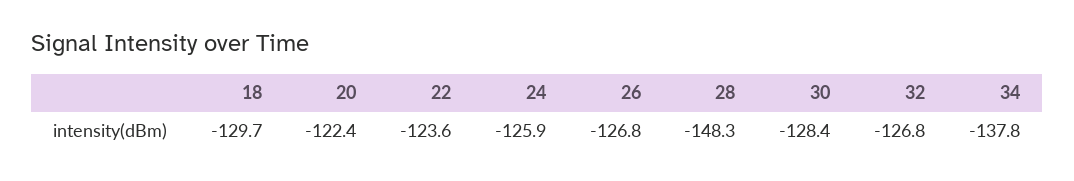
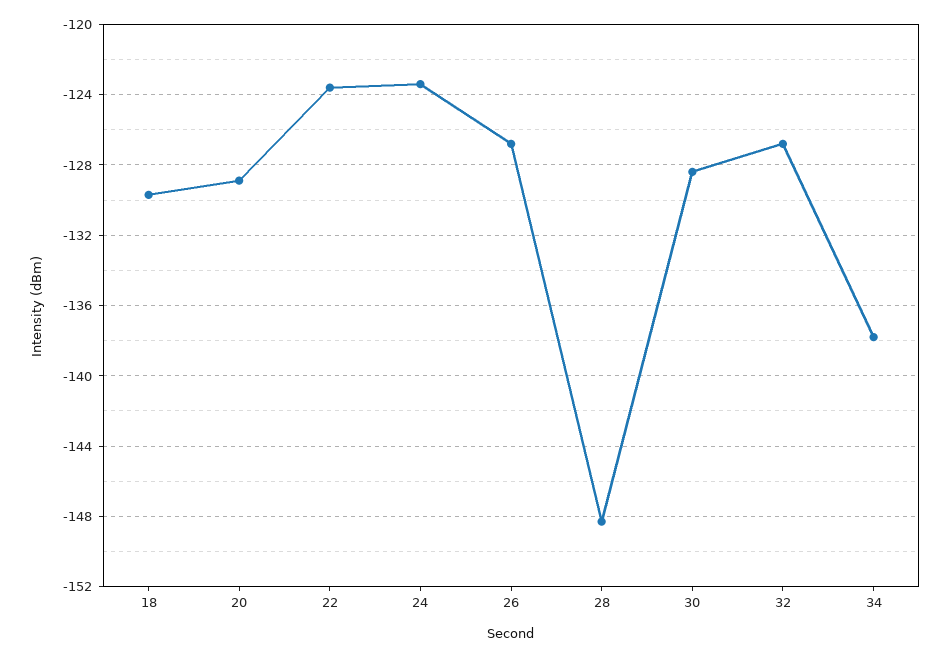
  {
    "18": -129.7,
-   "20": -122.4,
+   "20": -129,
    "22": -123.6,
-   "24": -125.9,
+   "24": -123.5,
    "26": -126.8,
    "28": -148.3,
    "30": -128.4,
    "32": -126.8,
    "34": -137.8
  }

